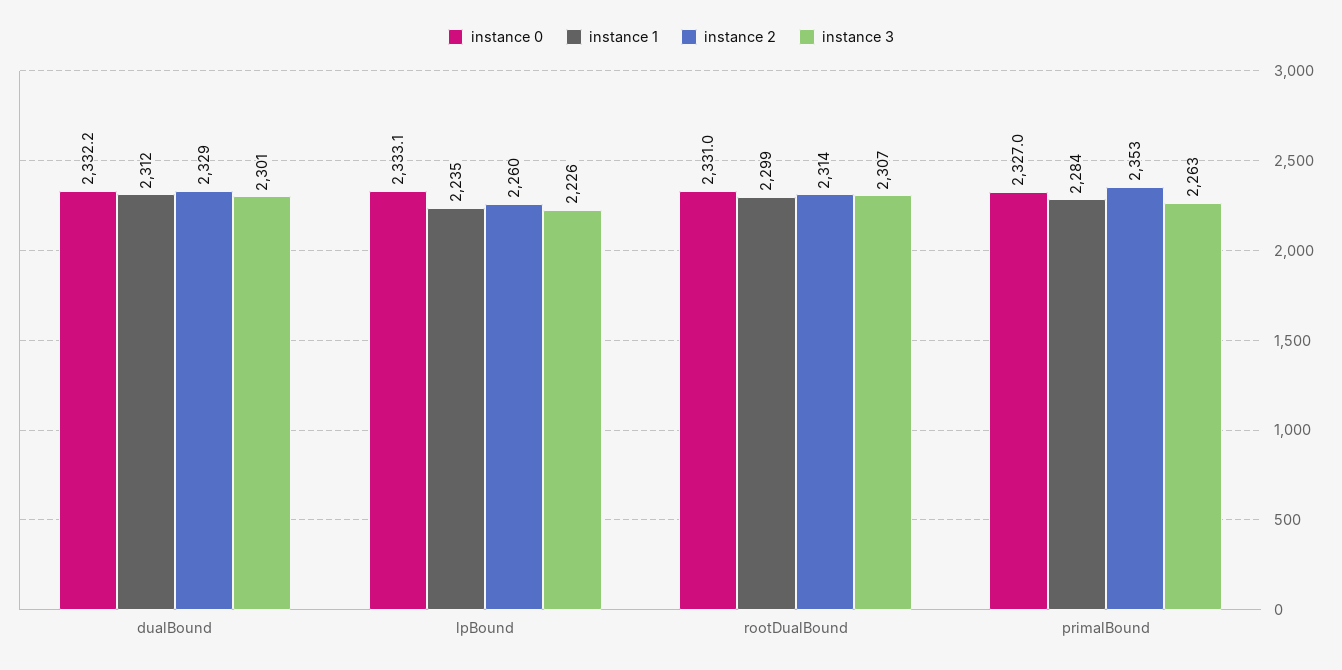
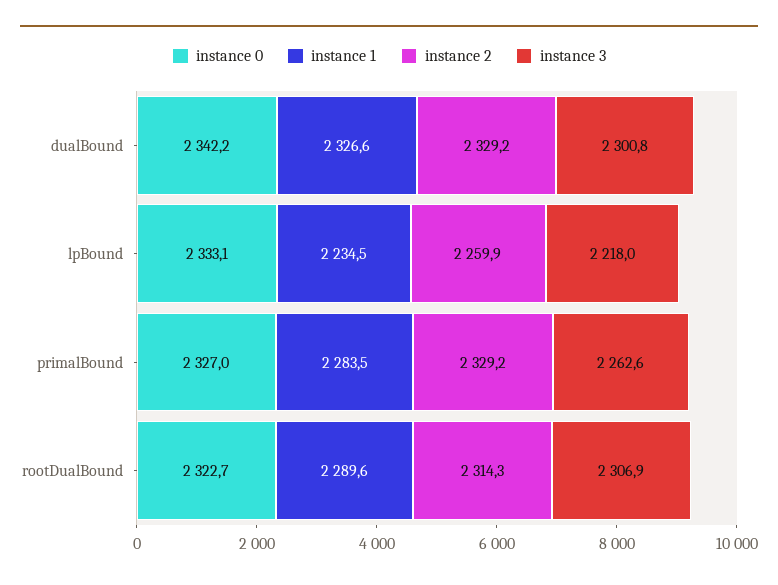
  {
    "instance 0": {
-     "dualBound": 2332.2,
+     "dualBound": 2342.2,
      "lpBound": 2333.1,
-     "rootDualBound": 2331,
+     "rootDualBound": 2322.7,
      "primalBound": 2327
    },
    "instance 1": {
-     "dualBound": 2312,
+     "dualBound": 2326.6,
      "lpBound": 2234.5,
-     "rootDualBound": 2299,
+     "rootDualBound": 2289.6,
      "primalBound": 2283.5
    },
    "instance 2": {
      "dualBound": 2329.2,
      "lpBound": 2259.9,
      "rootDualBound": 2314.3,
-     "primalBound": 2353
+     "primalBound": 2329.2
    },
    "instance 3": {
      "dualBound": 2300.8,
-     "lpBound": 2226,
+     "lpBound": 2218,
      "rootDualBound": 2306.9,
      "primalBound": 2262.6
    }
  }

